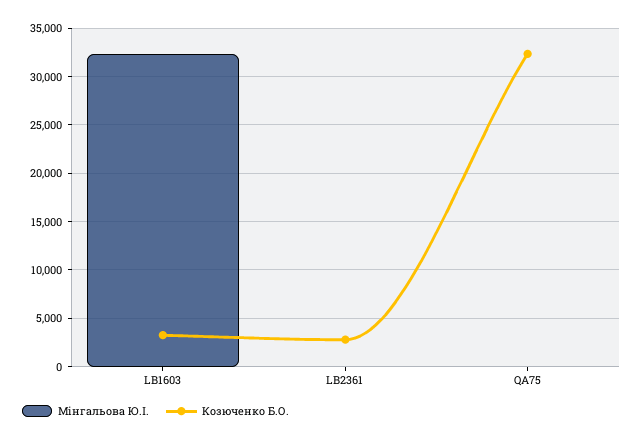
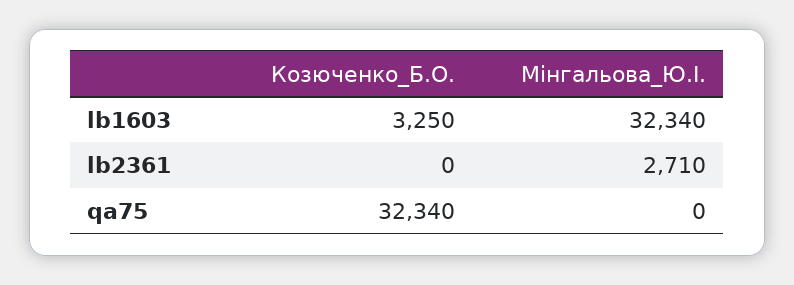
  {
    "Мінгальова Ю.І.": {
      "LB1603": 32340,
-     "LB2361": 0,
+     "LB2361": 2710,
      "QA75": 0
    },
    "Козюченко Б.О.": {
      "LB1603": 3250,
-     "LB2361": 3000,
+     "LB2361": 0,
      "QA75": 32340
    }
  }

